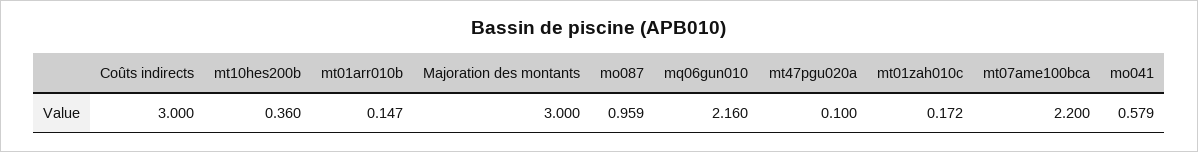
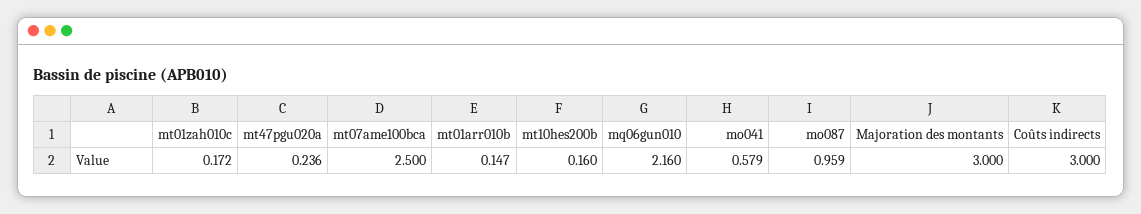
  {
    "Coûts indirects": 3,
-   "mt10hes200b": 0.36,
+   "mt10hes200b": 0.16,
    "mt01arr010b": 0.147,
    "Majoration des montants": 3,
    "mo087": 0.959,
    "mq06gun010": 2.16,
-   "mt47pgu020a": 0.1,
+   "mt47pgu020a": 0.236,
    "mt01zah010c": 0.172,
-   "mt07ame100bca": 2.2,
+   "mt07ame100bca": 2.5,
    "mo041": 0.579
  }

